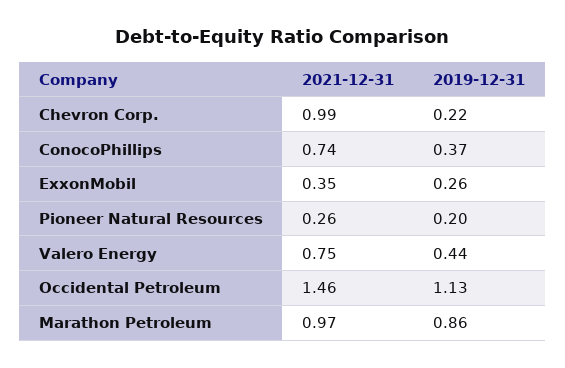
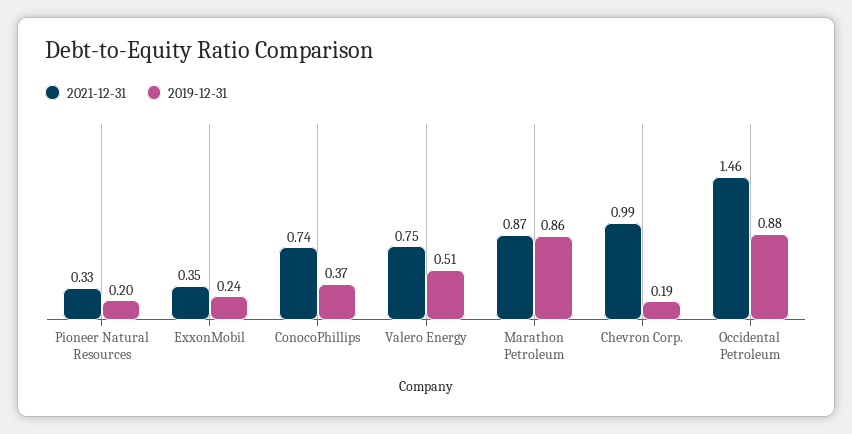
  {
    "2021-12-31": {
      "Chevron Corp.": 0.99,
      "ConocoPhillips": 0.74,
      "ExxonMobil": 0.35,
-     "Pioneer Natural Resources": 0.26,
+     "Pioneer Natural Resources": 0.33,
      "Valero Energy": 0.75,
      "Occidental Petroleum": 1.46,
-     "Marathon Petroleum": 0.97
+     "Marathon Petroleum": 0.87
    },
    "2019-12-31": {
-     "Chevron Corp.": 0.22,
+     "Chevron Corp.": 0.19,
      "ConocoPhillips": 0.37,
-     "ExxonMobil": 0.26,
+     "ExxonMobil": 0.24,
      "Pioneer Natural Resources": 0.2,
-     "Valero Energy": 0.44,
+     "Valero Energy": 0.51,
-     "Occidental Petroleum": 1.13,
+     "Occidental Petroleum": 0.88,
      "Marathon Petroleum": 0.86
    }
  }

